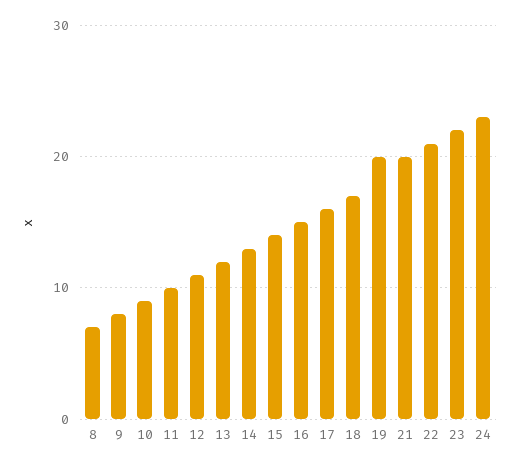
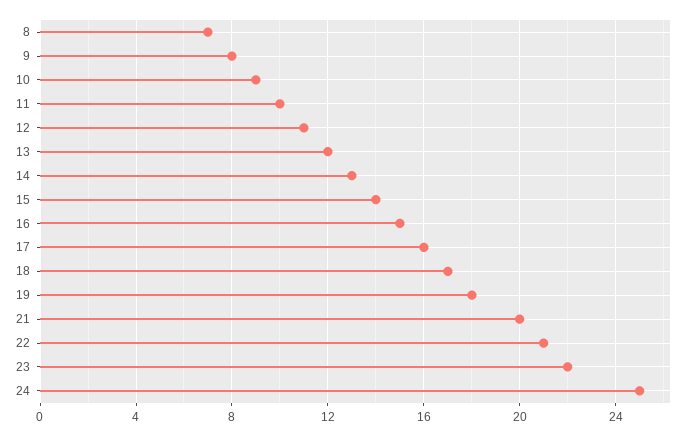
  {
    "8": 7,
    "9": 8,
    "10": 9,
    "11": 10,
    "12": 11,
    "13": 12,
    "14": 13,
    "15": 14,
    "16": 15,
    "17": 16,
    "18": 17,
-   "19": 20,
+   "19": 18,
    "21": 20,
    "22": 21,
    "23": 22,
-   "24": 23
+   "24": 25
  }

